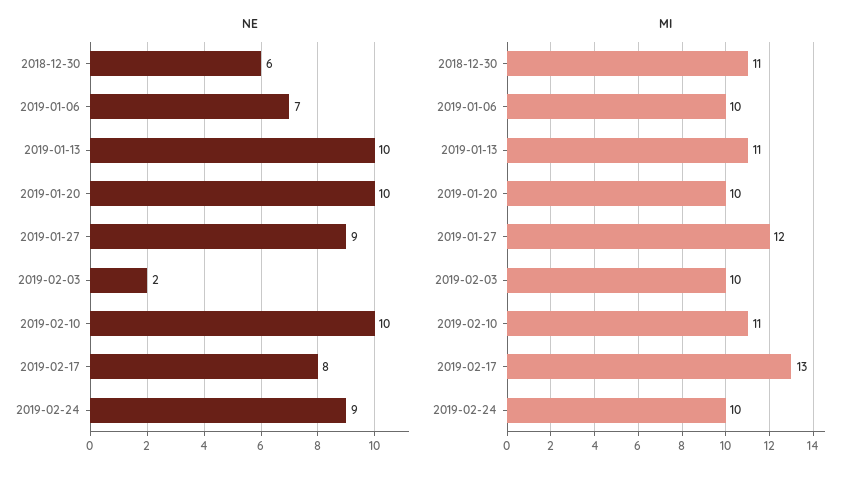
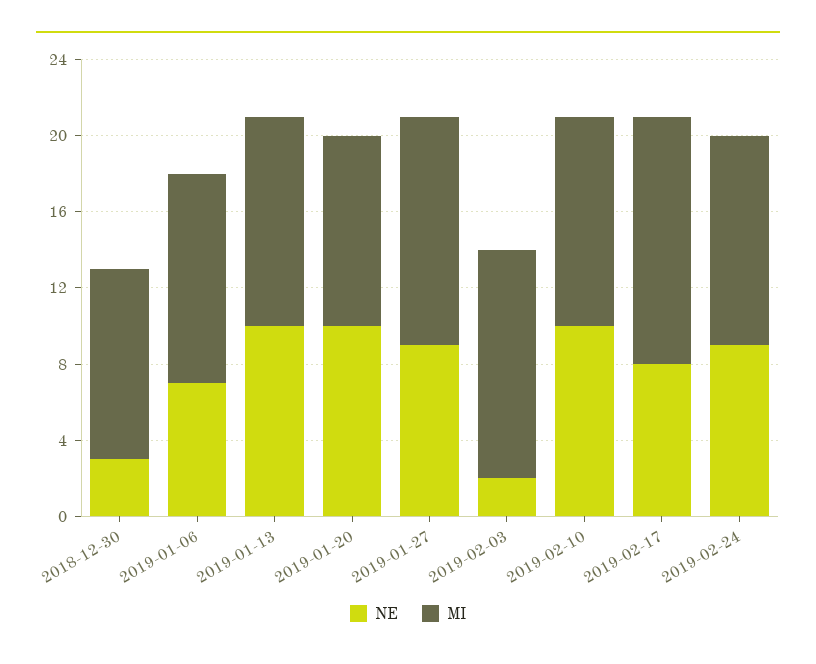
  {
    "NE": {
-     "2018-12-30": 6,
+     "2018-12-30": 3,
      "2019-01-06": 7,
      "2019-01-13": 10,
      "2019-01-20": 10,
      "2019-01-27": 9,
      "2019-02-03": 2,
      "2019-02-10": 10,
      "2019-02-17": 8,
      "2019-02-24": 9
    },
    "MI": {
-     "2018-12-30": 11,
+     "2018-12-30": 10,
-     "2019-01-06": 10,
+     "2019-01-06": 11,
      "2019-01-13": 11,
      "2019-01-20": 10,
      "2019-01-27": 12,
-     "2019-02-03": 10,
+     "2019-02-03": 12,
      "2019-02-10": 11,
      "2019-02-17": 13,
-     "2019-02-24": 10
+     "2019-02-24": 11
    }
  }

